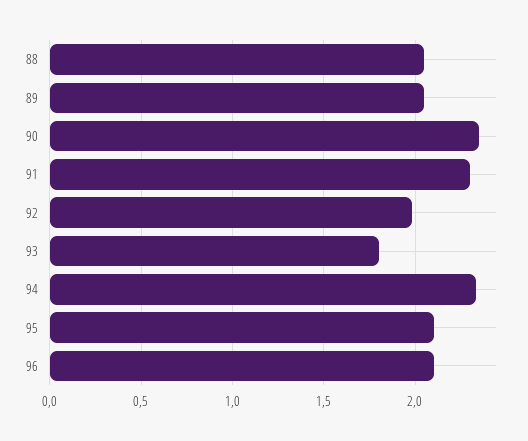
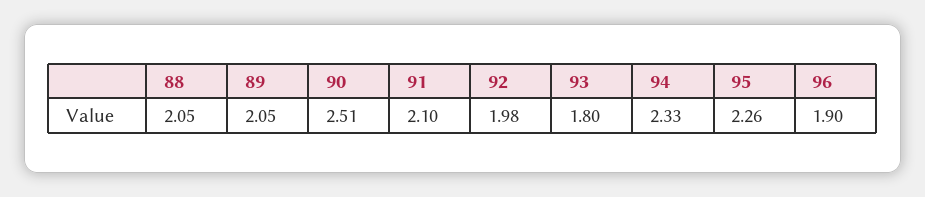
  {
    "88": 2.05,
    "89": 2.05,
-   "90": 2.35,
+   "90": 2.51,
-   "91": 2.3,
+   "91": 2.1,
    "92": 1.98,
    "93": 1.8,
    "94": 2.33,
-   "95": 2.1,
+   "95": 2.26,
-   "96": 2.1
+   "96": 1.9
  }

